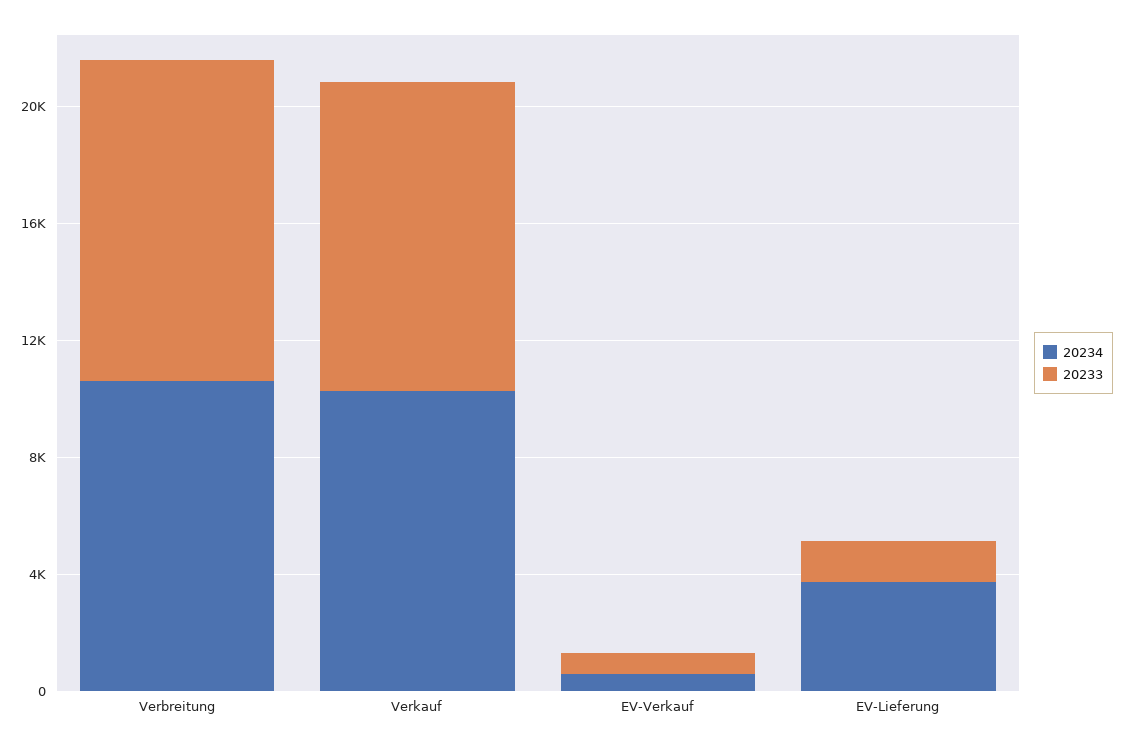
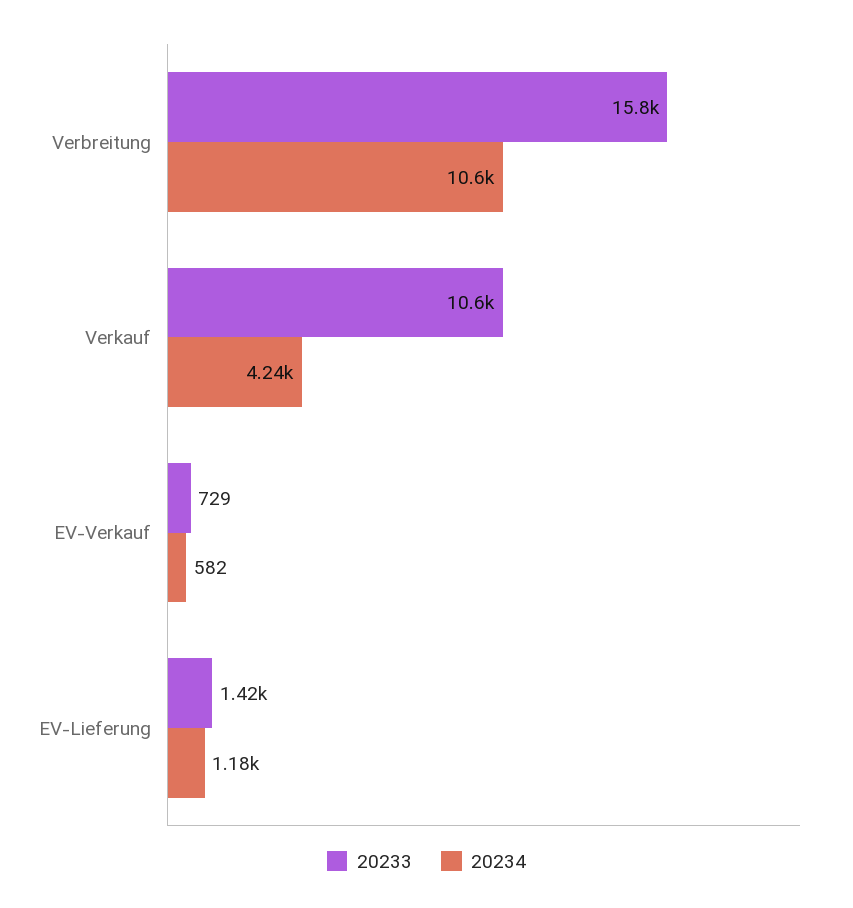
  {
    "20234": {
      "Verbreitung": 10600,
-     "Verkauf": 10000,
+     "Verkauf": 4240,
      "EV-Verkauf": 582,
-     "EV-Lieferung": 4000
+     "EV-Lieferung": 1180
    },
    "20233": {
-     "Verbreitung": 11000,
+     "Verbreitung": 15800,
      "Verkauf": 10600,
      "EV-Verkauf": 729,
      "EV-Lieferung": 1420
    }
  }

